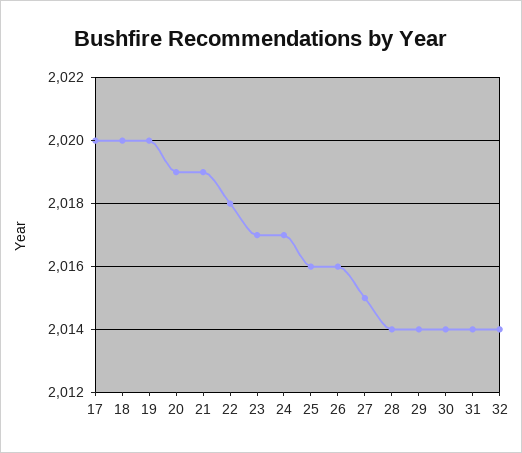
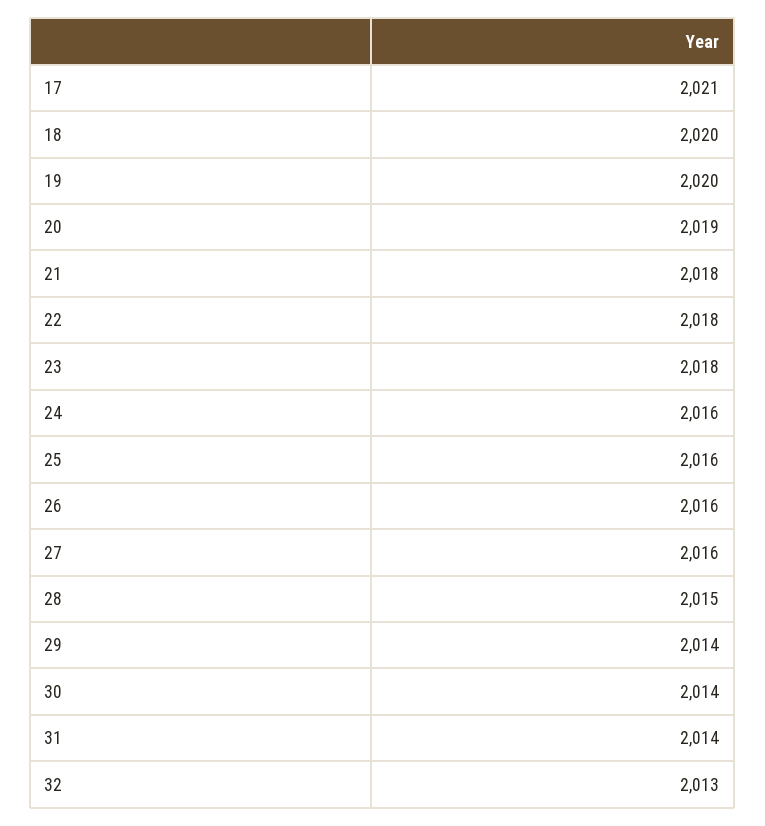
  {
-   "17": 2020,
+   "17": 2021,
    "18": 2020,
    "19": 2020,
    "20": 2019,
-   "21": 2019,
+   "21": 2018,
    "22": 2018,
-   "23": 2017,
+   "23": 2018,
-   "24": 2017,
+   "24": 2016,
    "25": 2016,
    "26": 2016,
-   "27": 2015,
+   "27": 2016,
-   "28": 2014,
+   "28": 2015,
    "29": 2014,
    "30": 2014,
    "31": 2014,
-   "32": 2014
+   "32": 2013
  }

